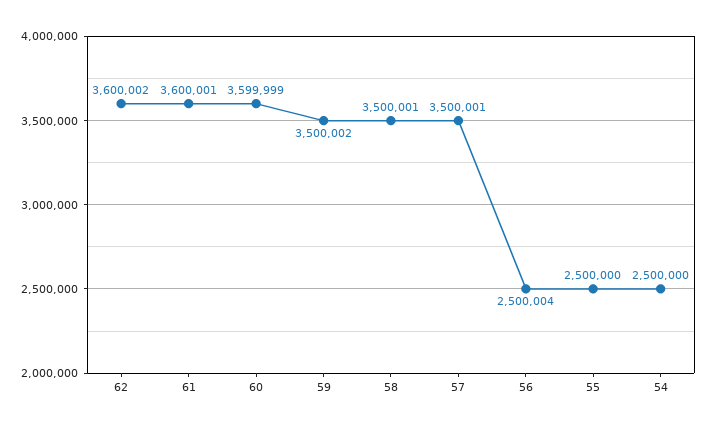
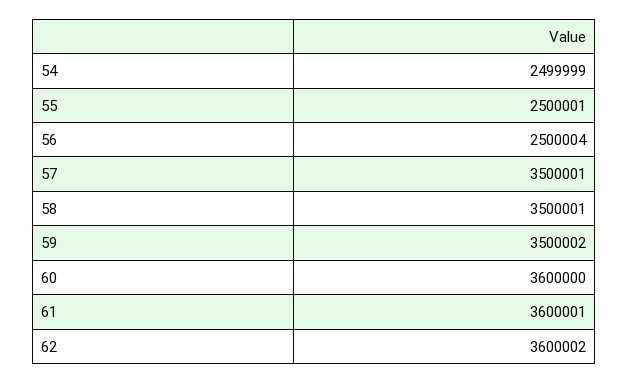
  {
    "62": 3600002,
    "61": 3600001,
-   "60": 3599999,
+   "60": 3600000,
    "59": 3500002,
    "58": 3500001,
    "57": 3500001,
    "56": 2500004,
-   "55": 2500000,
+   "55": 2500001,
-   "54": 2500000
+   "54": 2499999
  }

